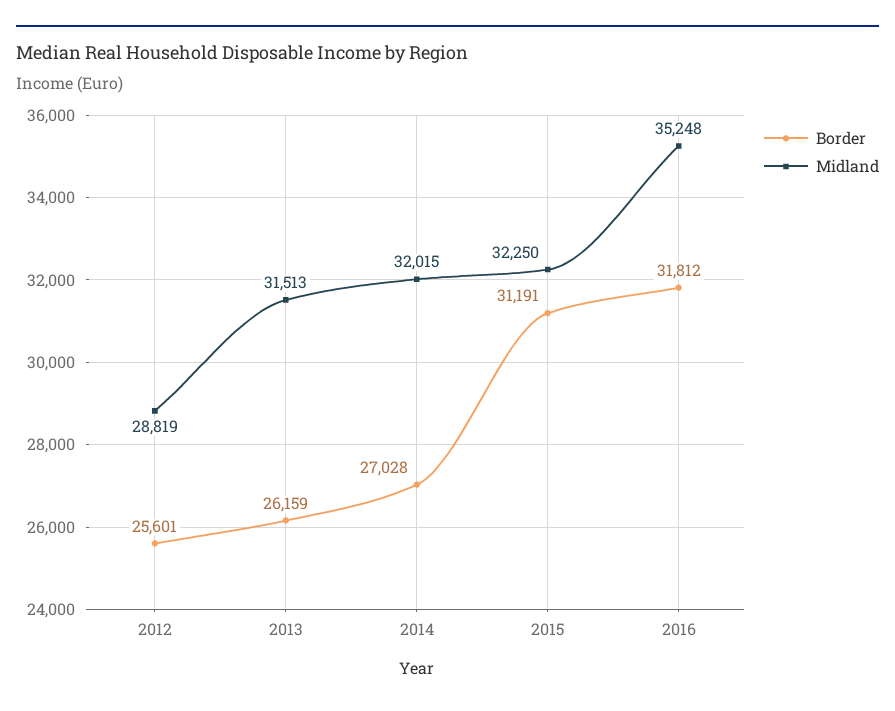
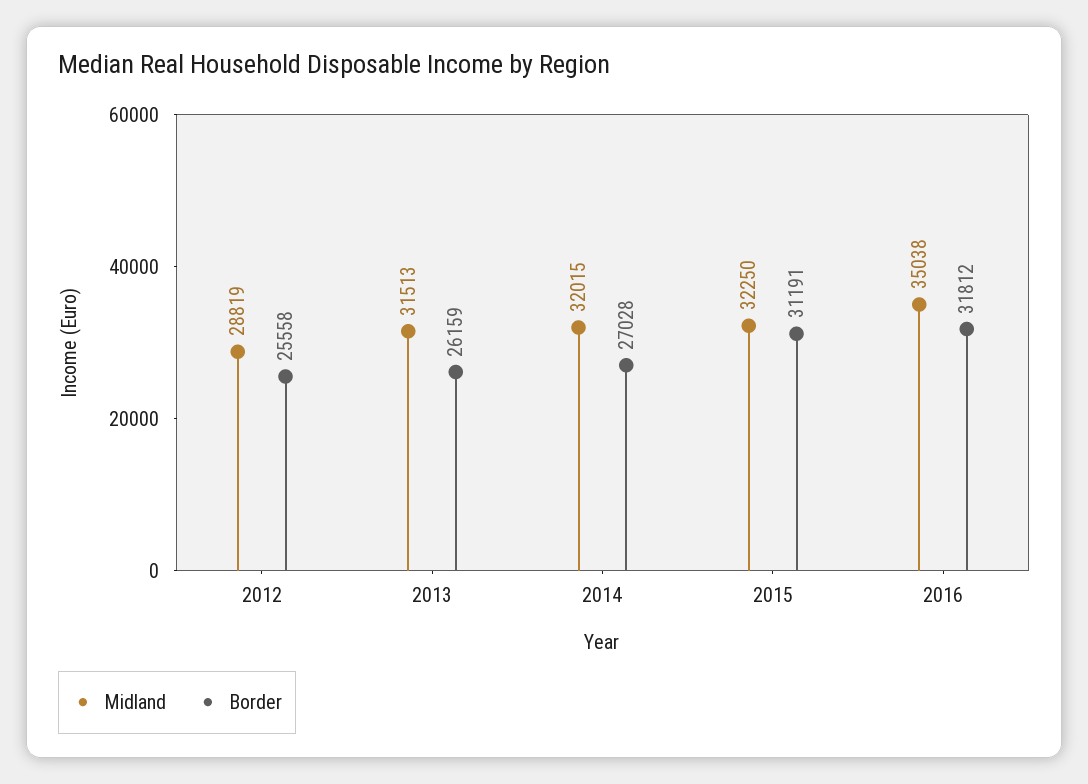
  {
    "Border": {
-     "2012": 25601,
+     "2012": 25558,
      "2013": 26159,
      "2014": 27028,
      "2015": 31191,
      "2016": 31812
    },
    "Midland": {
      "2012": 28819,
      "2013": 31513,
      "2014": 32015,
      "2015": 32250,
-     "2016": 35248
+     "2016": 35038
    }
  }

